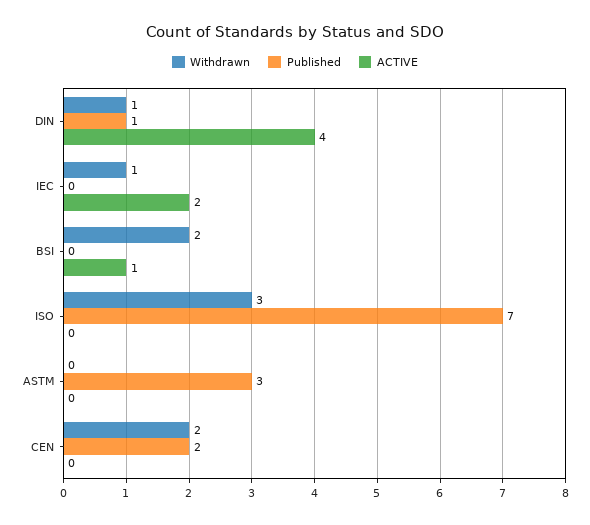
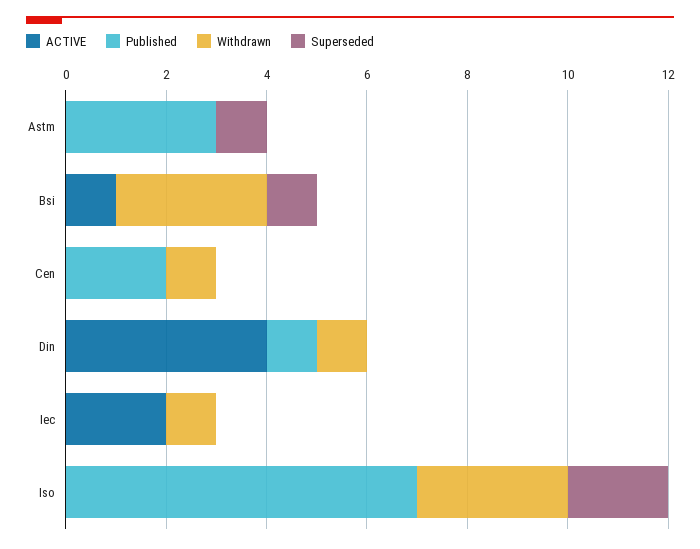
  {
    "Withdrawn": {
      "DIN": 1,
      "IEC": 1,
-     "BSI": 2,
+     "BSI": 3,
      "ISO": 3,
      "ASTM": 0,
-     "CEN": 2
+     "CEN": 1
    },
    "Published": {
      "DIN": 1,
      "IEC": 0,
      "BSI": 0,
      "ISO": 7,
      "ASTM": 3,
      "CEN": 2
    },
    "ACTIVE": {
      "DIN": 4,
      "IEC": 2,
      "BSI": 1,
      "ISO": 0,
      "ASTM": 0,
      "CEN": 0
-   }
+   },
+   "Superseded": {
+     "ASTM": 1,
+     "BSI": 1,
+     "CEN": 0,
+     "DIN": 0,
+     "IEC": 0,
+     "ISO": 2
+   }
  }

